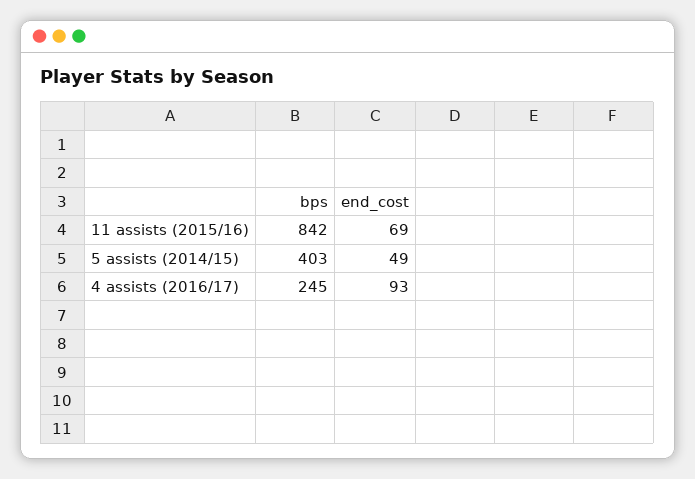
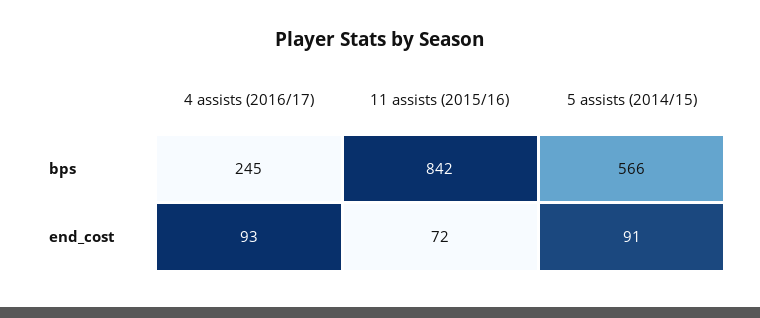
  {
    "bps": {
      "11 assists (2015/16)": 842,
-     "5 assists (2014/15)": 403,
+     "5 assists (2014/15)": 566,
      "4 assists (2016/17)": 245
    },
    "end_cost": {
-     "11 assists (2015/16)": 69,
+     "11 assists (2015/16)": 72,
-     "5 assists (2014/15)": 49,
+     "5 assists (2014/15)": 91,
      "4 assists (2016/17)": 93
    }
  }

